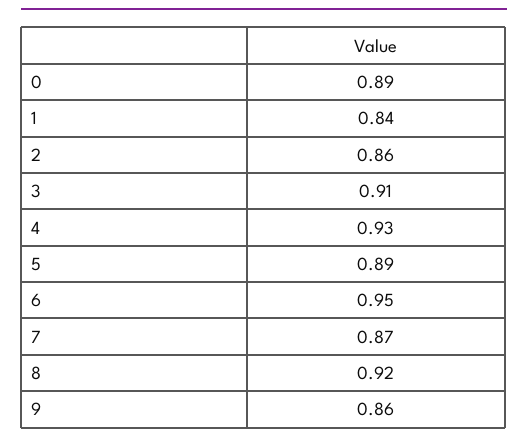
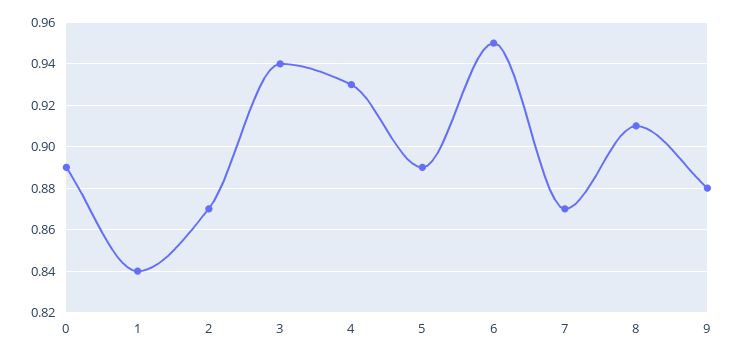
  {
    "0": 0.89,
    "1": 0.84,
-   "2": 0.86,
+   "2": 0.87,
-   "3": 0.91,
+   "3": 0.94,
    "4": 0.93,
    "5": 0.89,
    "6": 0.95,
    "7": 0.87,
-   "8": 0.92,
+   "8": 0.91,
-   "9": 0.86
+   "9": 0.88
  }

